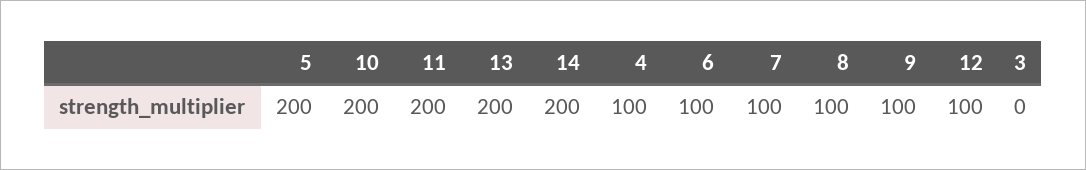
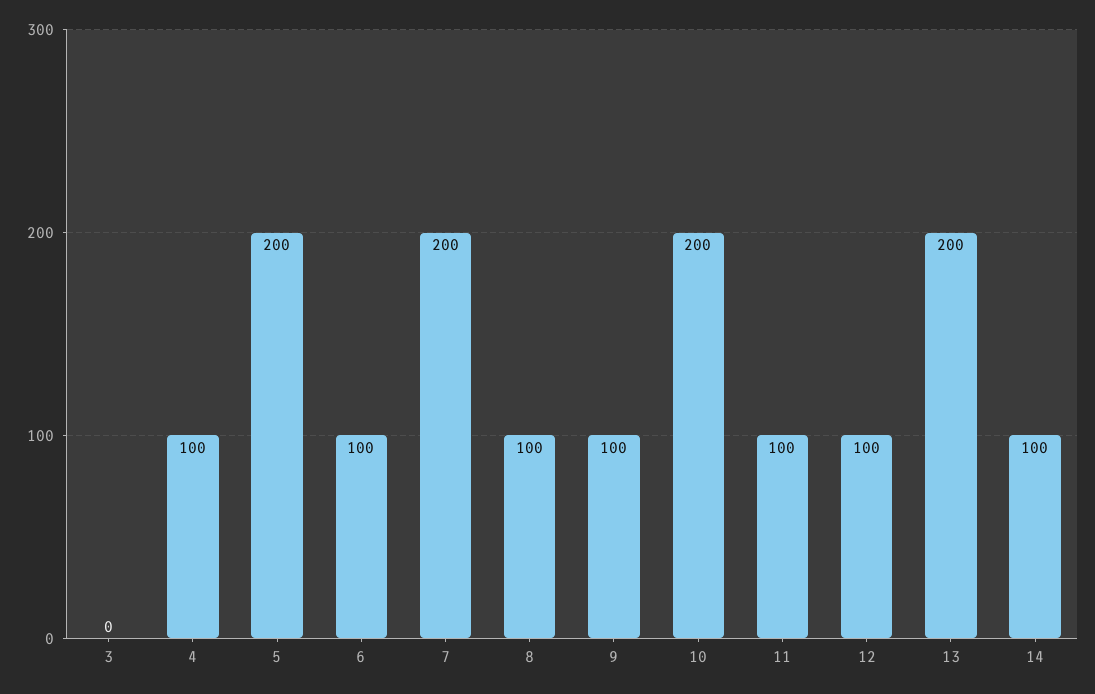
  {
    "5": 200,
    "10": 200,
-   "11": 200,
+   "11": 100,
    "13": 200,
-   "14": 200,
+   "14": 100,
    "4": 100,
    "6": 100,
-   "7": 100,
+   "7": 200,
    "8": 100,
    "9": 100,
    "12": 100,
    "3": 0
  }

